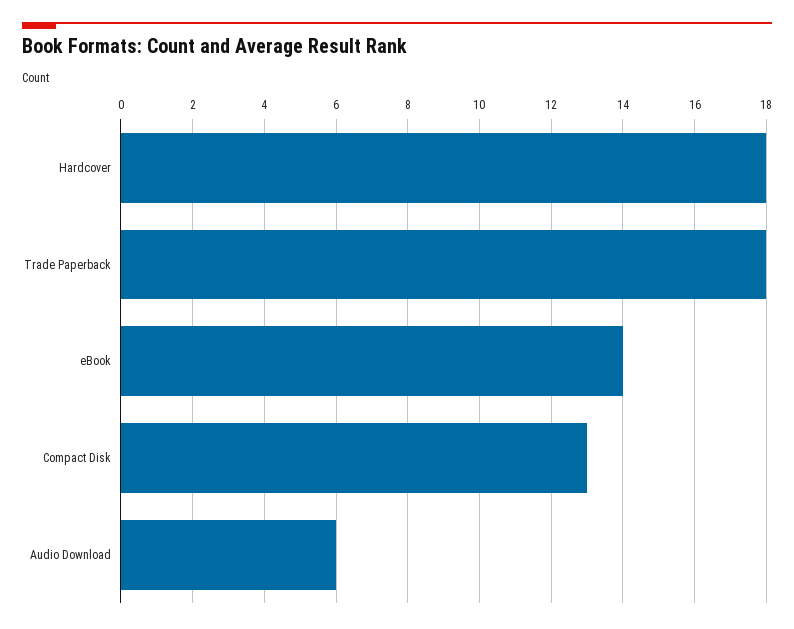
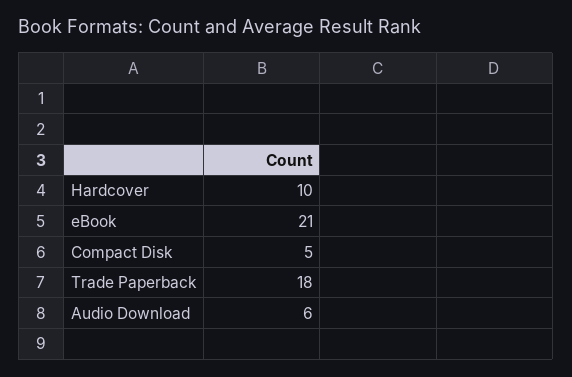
  {
-   "Hardcover": 18,
+   "Hardcover": 10,
    "Trade Paperback": 18,
-   "eBook": 14,
+   "eBook": 21,
-   "Compact Disk": 13,
+   "Compact Disk": 5,
    "Audio Download": 6
  }

